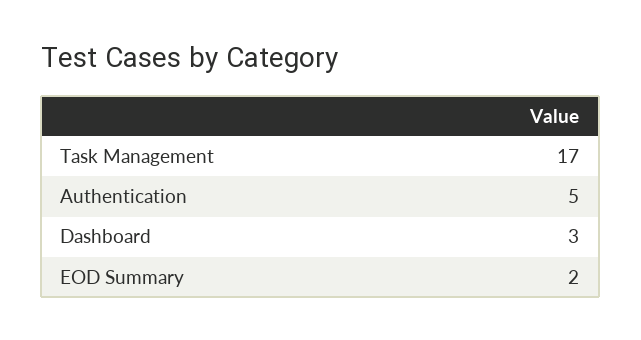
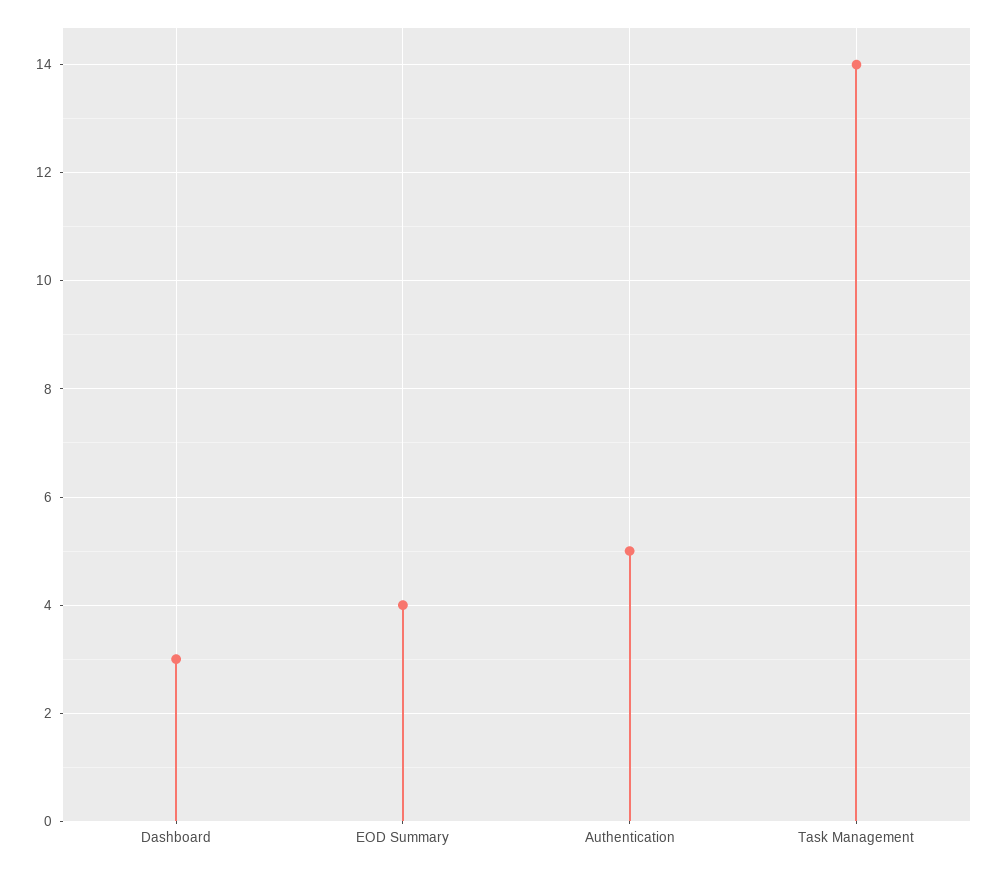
  {
-   "Task Management": 17,
+   "Task Management": 14,
    "Authentication": 5,
    "Dashboard": 3,
-   "EOD Summary": 2
+   "EOD Summary": 4
  }

